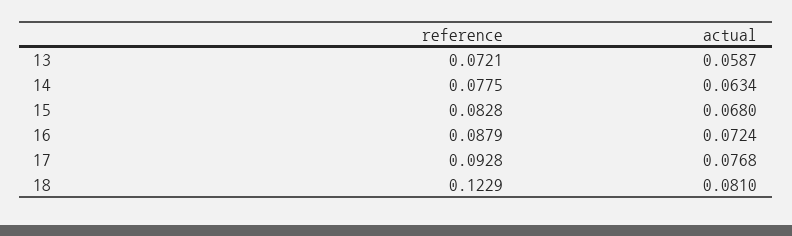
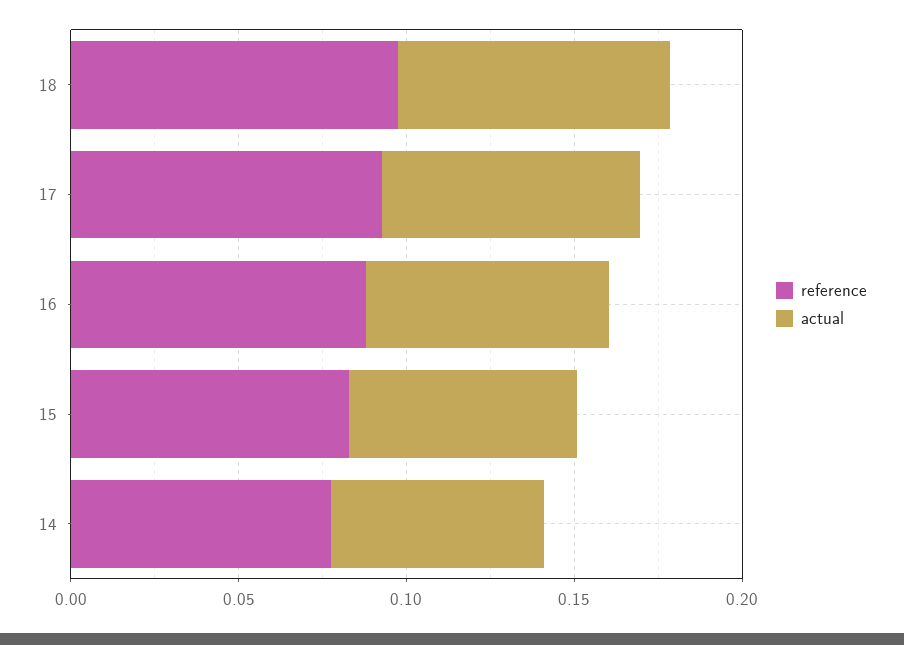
  {
    "reference": {
-     "13": 0.0721,
      "14": 0.0775,
      "15": 0.0828,
      "16": 0.0879,
      "17": 0.0928,
-     "18": 0.1229
+     "18": 0.1
    },
    "actual": {
-     "13": 0.0587,
      "14": 0.0634,
      "15": 0.068,
      "16": 0.0724,
      "17": 0.0768,
      "18": 0.081
    }
  }

